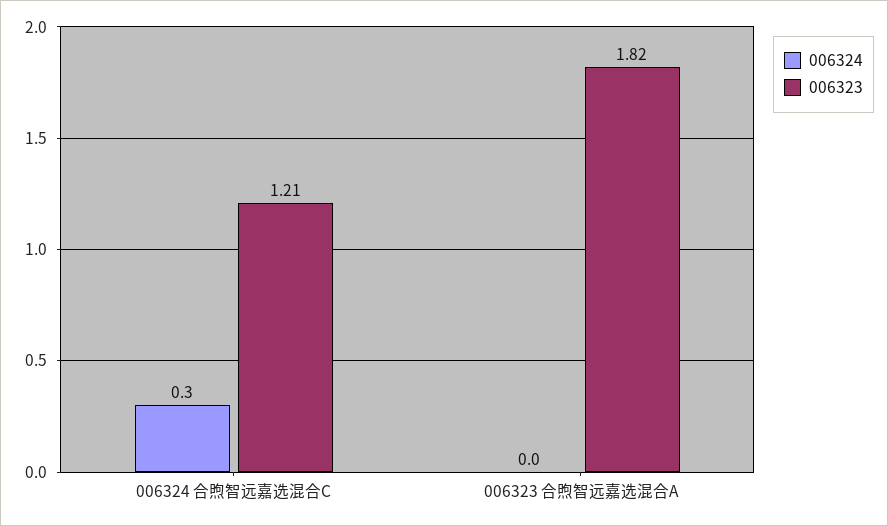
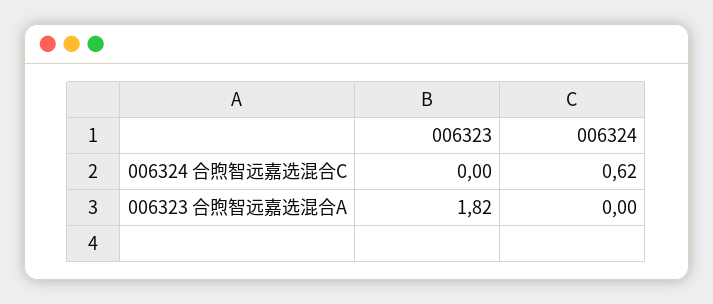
  {
    "006324": {
-     "006324 合煦智远嘉选混合C": 0.3,
+     "006324 合煦智远嘉选混合C": 0.62,
      "006323 合煦智远嘉选混合A": 0
    },
    "006323": {
-     "006324 合煦智远嘉选混合C": 1.21,
+     "006324 合煦智远嘉选混合C": 0,
      "006323 合煦智远嘉选混合A": 1.82
    }
  }

